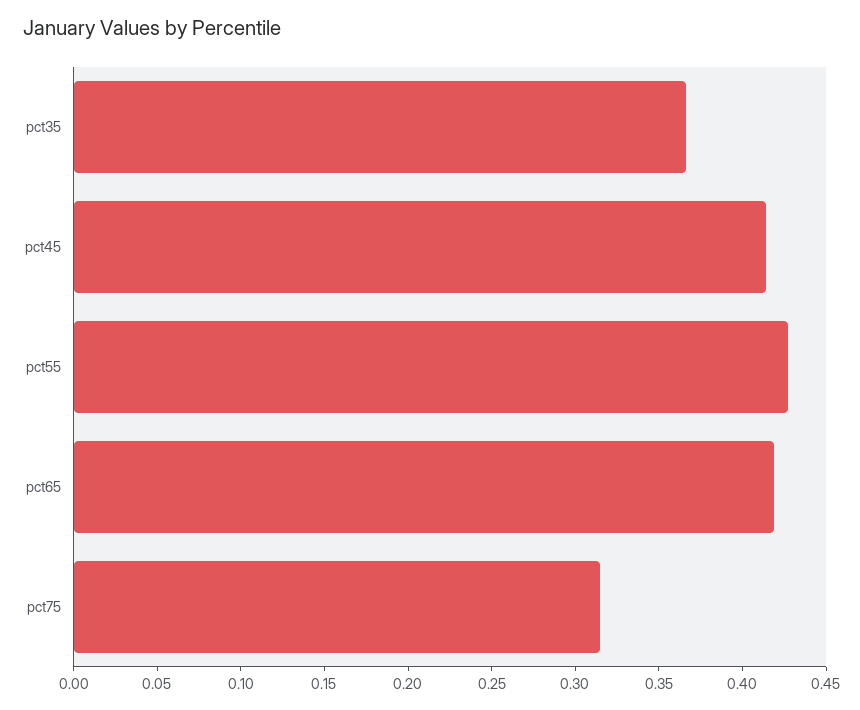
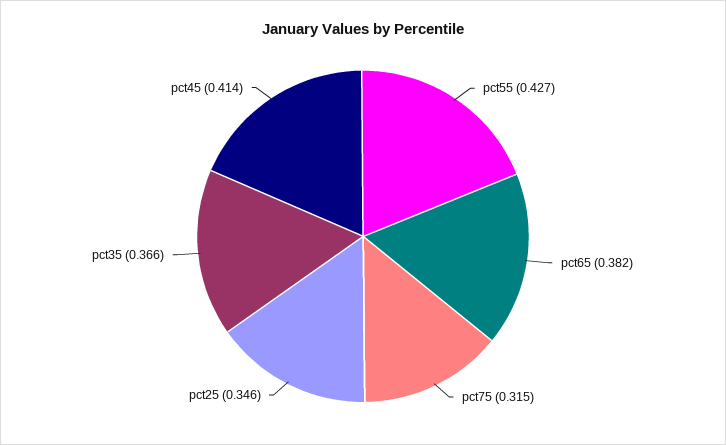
  {
    "pct35": 0.366,
    "pct45": 0.414,
    "pct55": 0.427,
-   "pct65": 0.42,
+   "pct65": 0.382,
-   "pct75": 0.315
+   "pct75": 0.315,
+   "pct25": 0.346
  }

